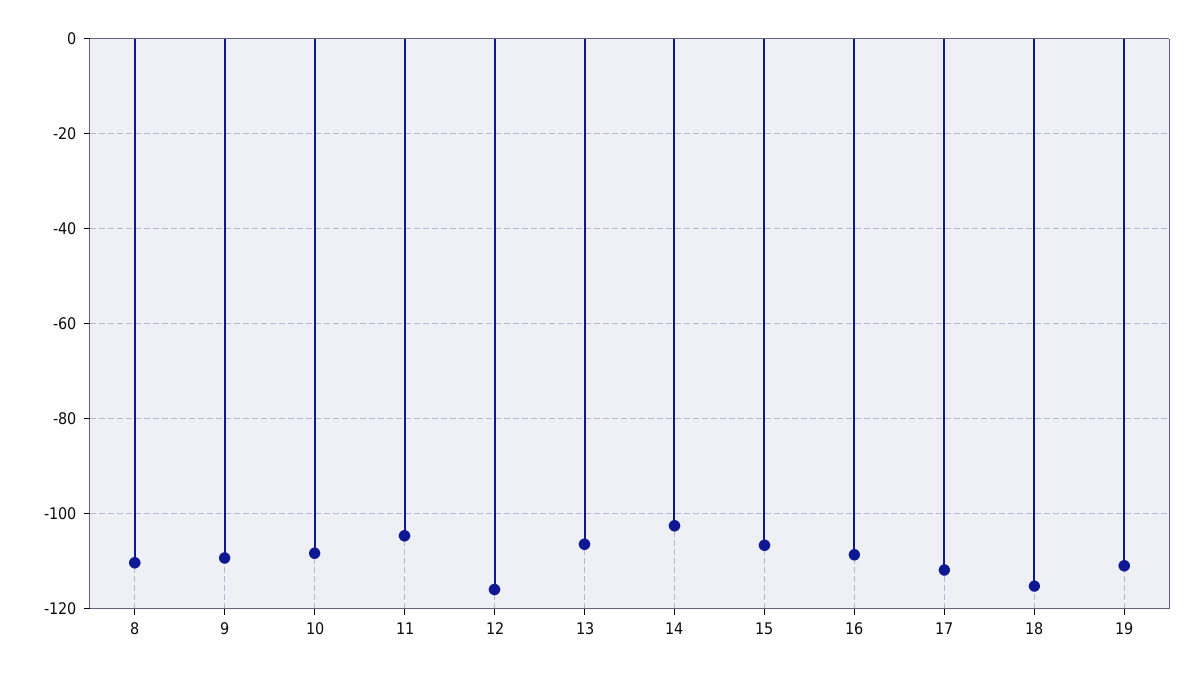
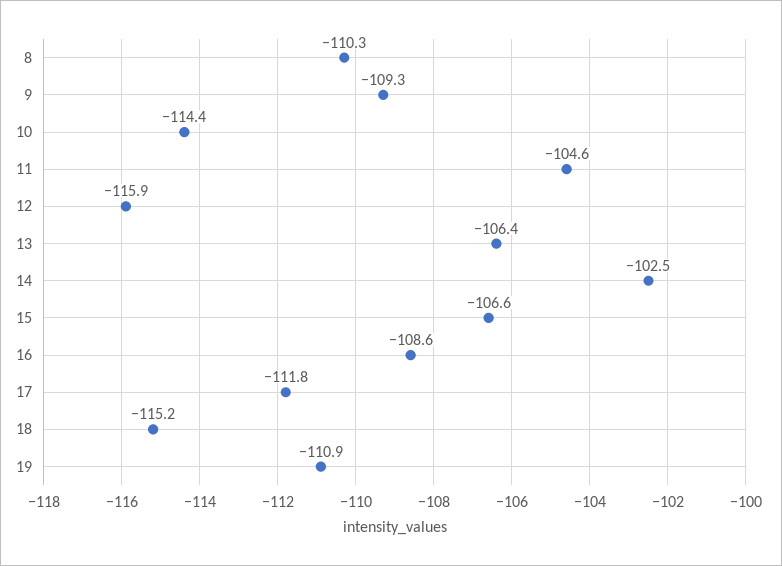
  {
    "8": -110.3,
    "9": -109.3,
-   "10": -108,
+   "10": -114.4,
    "11": -104.6,
    "12": -115.9,
    "13": -106.4,
    "14": -102.5,
    "15": -106.6,
    "16": -108.6,
    "17": -111.8,
    "18": -115.2,
    "19": -110.9
  }

